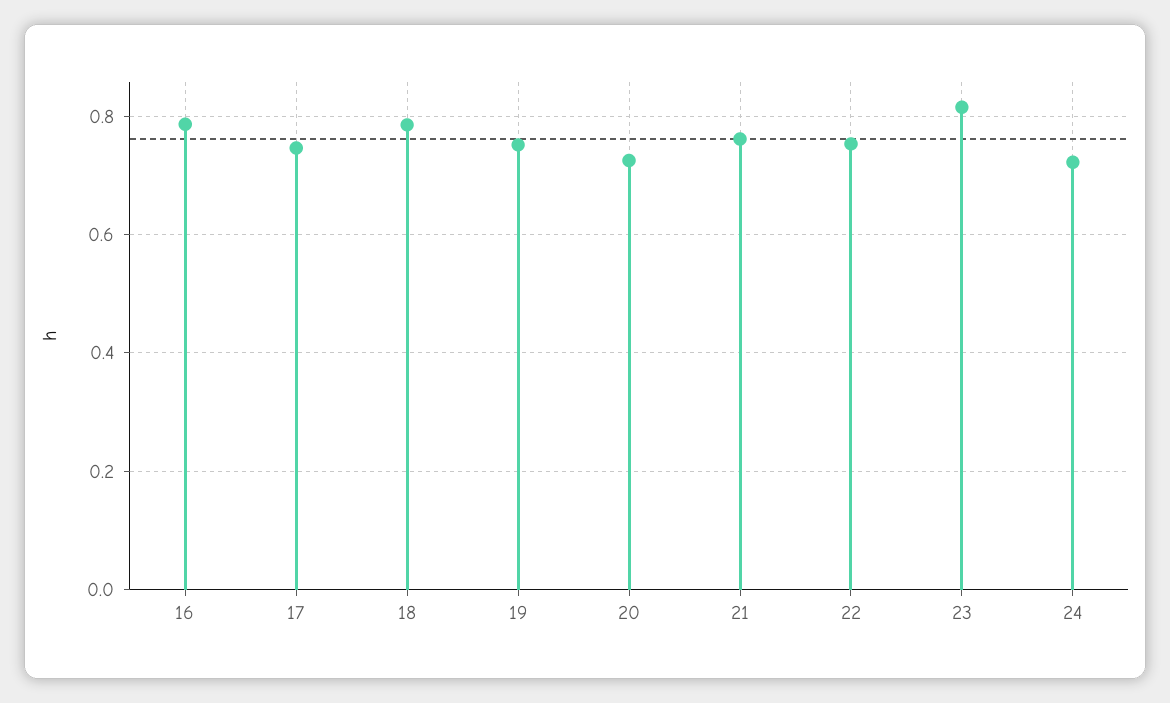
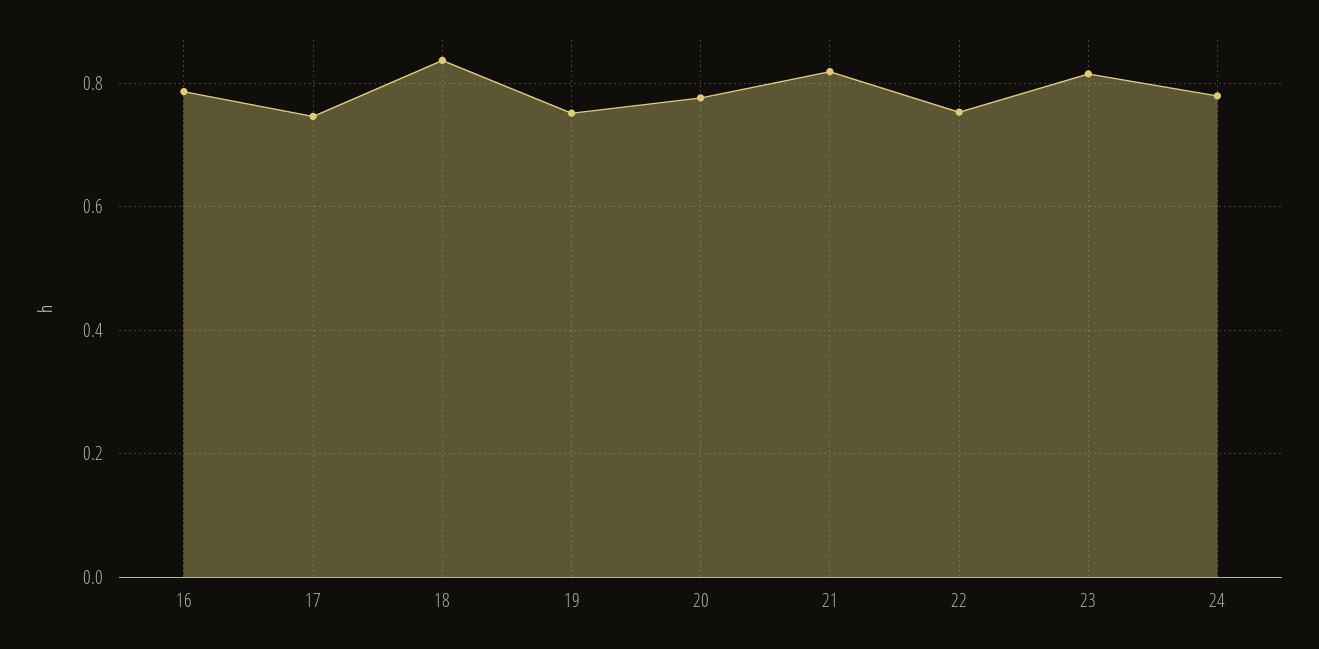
  {
    "16": 0.78,
    "17": 0.74,
-   "18": 0.78,
+   "18": 0.84,
    "19": 0.76,
-   "20": 0.72,
+   "20": 0.78,
-   "21": 0.76,
+   "21": 0.82,
    "22": 0.76,
    "23": 0.82,
-   "24": 0.72
+   "24": 0.78
  }

